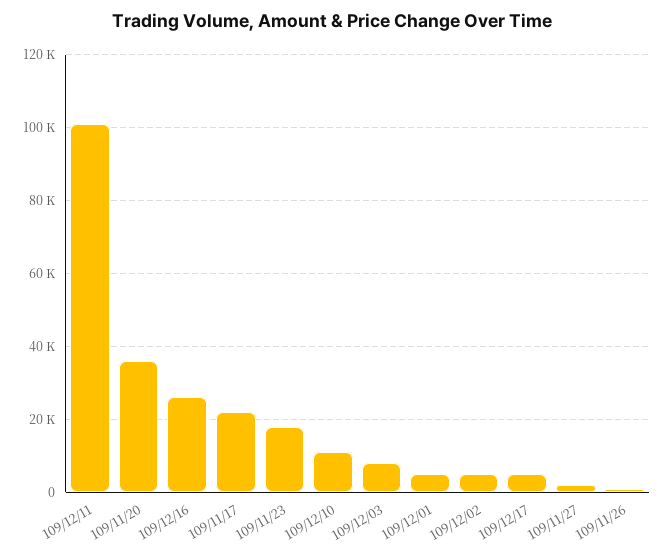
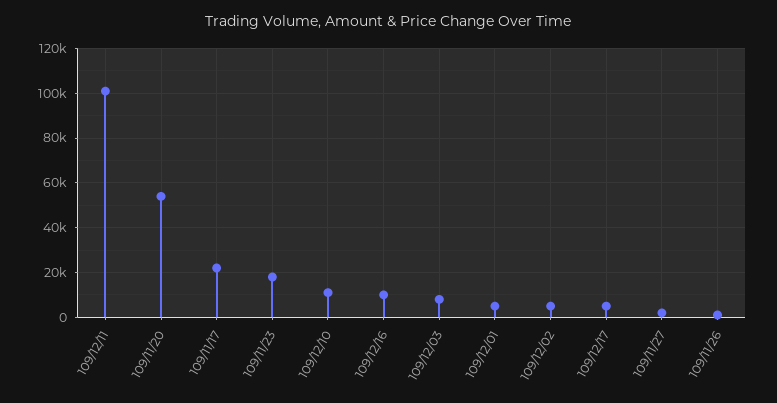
  {
    "109/12/11": 102000,
-   "109/11/20": 36000,
+   "109/11/20": 55000,
-   "109/12/16": 26000,
+   "109/12/16": 10000,
    "109/11/17": 22000,
    "109/11/23": 18000,
    "109/12/10": 12000,
    "109/12/03": 8000,
    "109/12/01": 6000,
    "109/12/02": 6000,
    "109/12/17": 6000,
    "109/11/27": 2000,
    "109/11/26": 2000
  }

